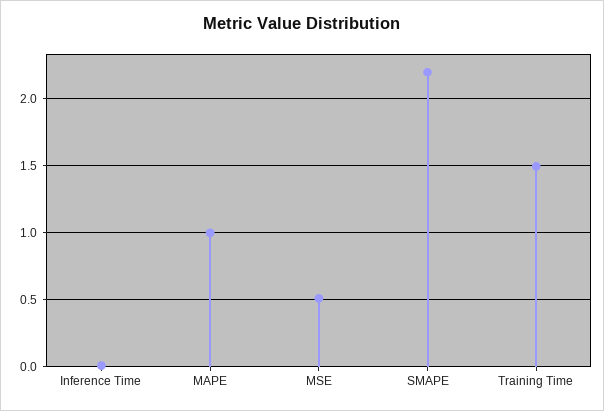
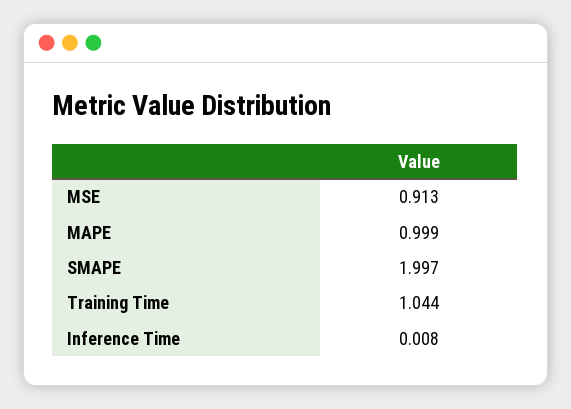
  {
    "Inference Time": 0.008,
    "MAPE": 0.999,
-   "MSE": 0.5,
+   "MSE": 0.913,
-   "SMAPE": 2.2,
+   "SMAPE": 1.997,
-   "Training Time": 1.5
+   "Training Time": 1.044
  }

